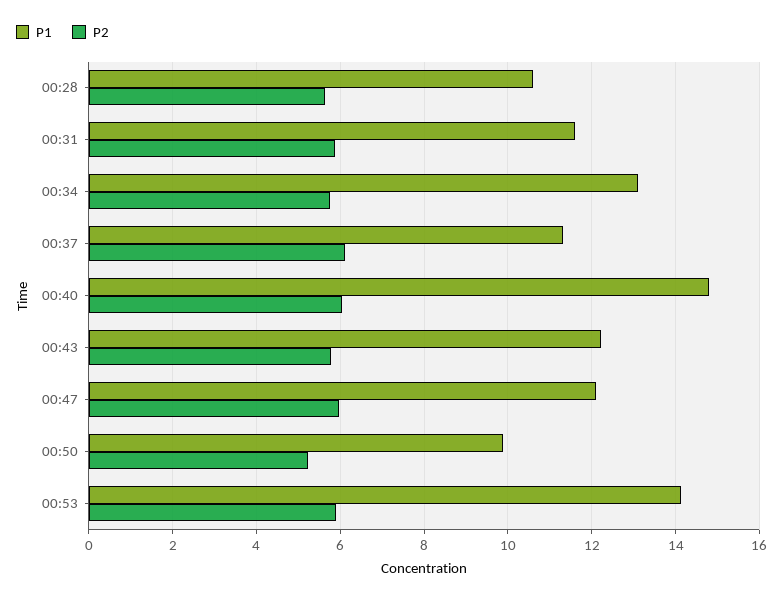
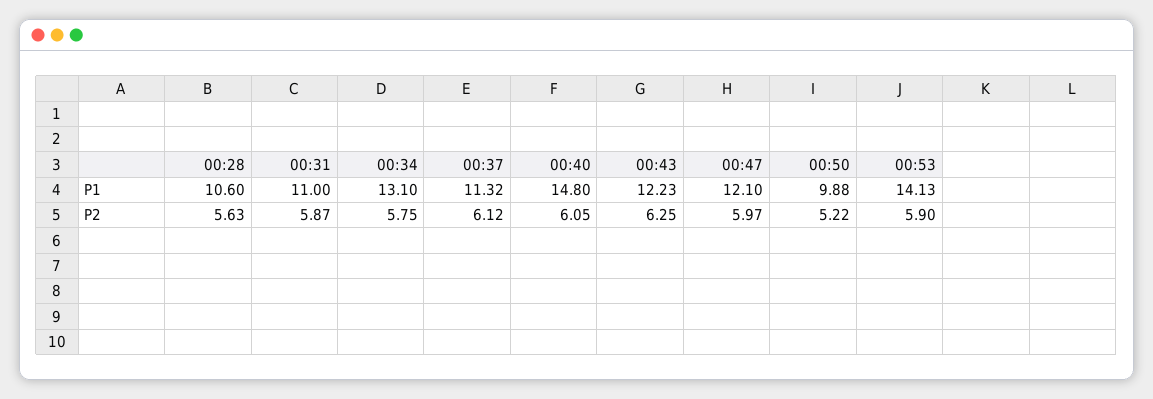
  {
    "P1": {
      "00:28": 10.6,
-     "00:31": 11.6,
+     "00:31": 11,
      "00:34": 13.1,
      "00:37": 11.32,
      "00:40": 14.8,
      "00:43": 12.23,
      "00:47": 12.1,
      "00:50": 9.88,
      "00:53": 14.13
    },
    "P2": {
      "00:28": 5.63,
      "00:31": 5.87,
      "00:34": 5.75,
      "00:37": 6.12,
      "00:40": 6.05,
-     "00:43": 5.8,
+     "00:43": 6.25,
      "00:47": 5.97,
      "00:50": 5.22,
      "00:53": 5.9
    }
  }

